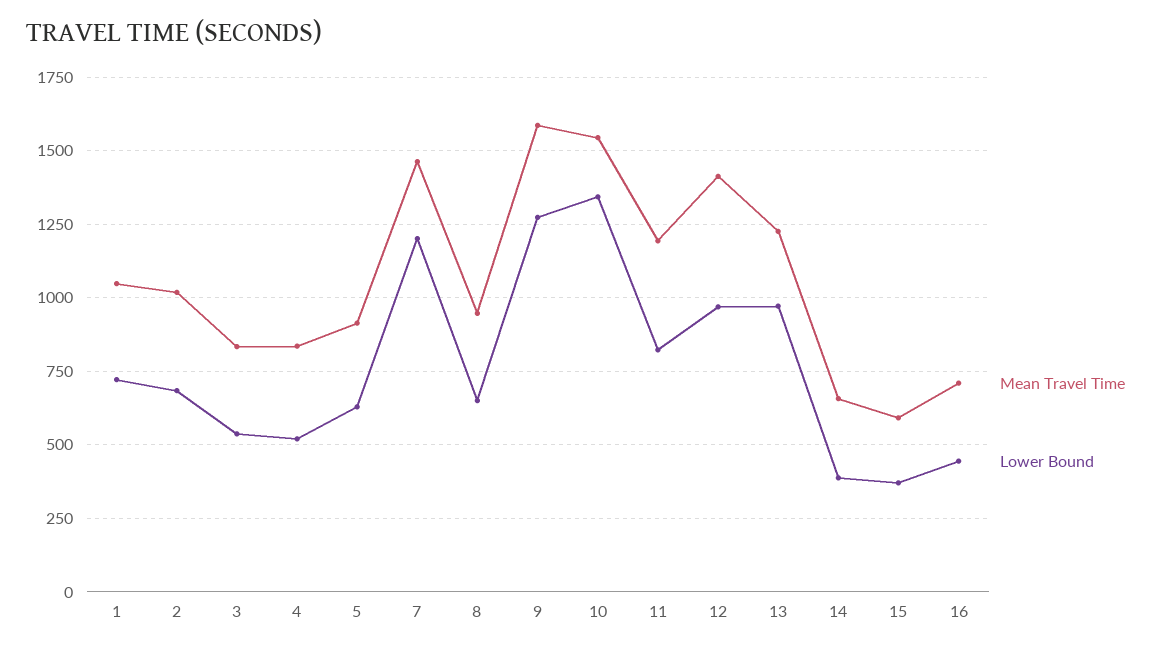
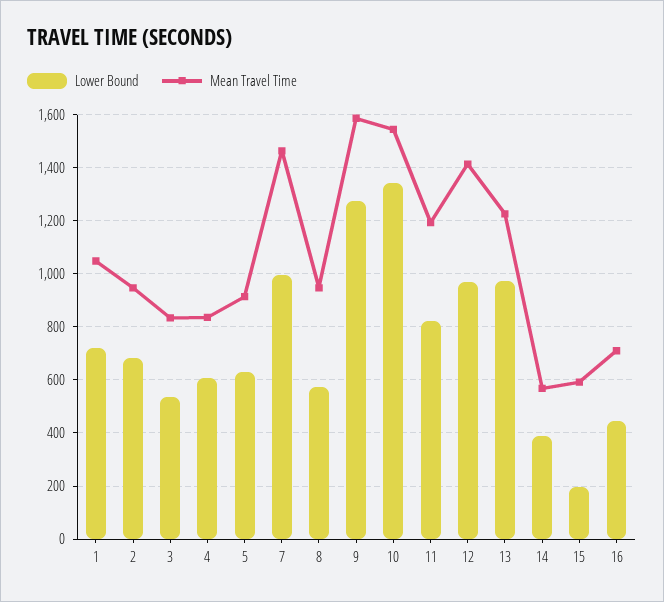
  {
    "Mean Travel Time": {
      "1": 1050,
-     "2": 1025,
+     "2": 950,
      "3": 825,
      "4": 825,
      "5": 925,
      "7": 1475,
      "8": 950,
      "9": 1575,
      "10": 1550,
      "11": 1200,
      "12": 1425,
      "13": 1225,
-     "14": 650,
+     "14": 575,
      "15": 600,
      "16": 700
    },
    "Lower Bound": {
      "1": 725,
      "2": 675,
      "3": 525,
-     "4": 525,
+     "4": 600,
      "5": 625,
-     "7": 1200,
+     "7": 1000,
-     "8": 650,
+     "8": 575,
      "9": 1275,
      "10": 1350,
      "11": 825,
      "12": 975,
      "13": 975,
      "14": 400,
-     "15": 375,
+     "15": 200,
      "16": 450
    }
  }

